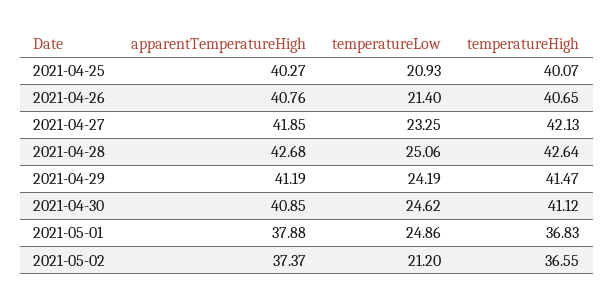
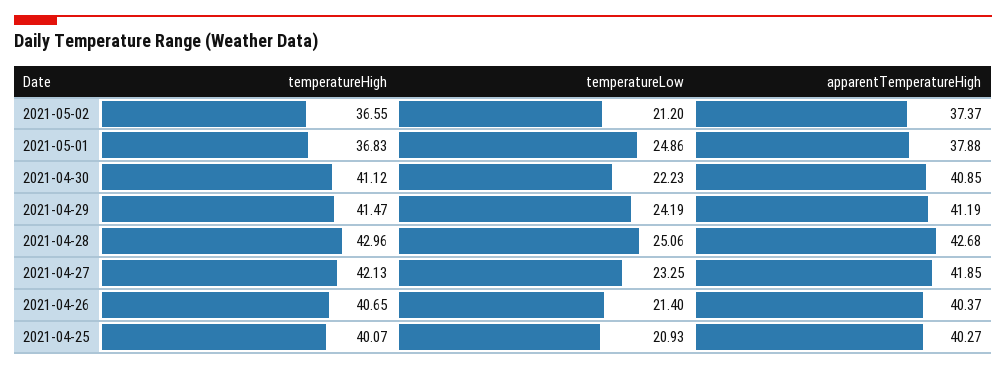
  {
    "apparentTemperatureHigh": {
      "2021-04-25": 40.27,
-     "2021-04-26": 40.76,
+     "2021-04-26": 40.37,
      "2021-04-27": 41.85,
      "2021-04-28": 42.68,
      "2021-04-29": 41.19,
      "2021-04-30": 40.85,
      "2021-05-01": 37.88,
      "2021-05-02": 37.37
    },
    "temperatureLow": {
      "2021-04-25": 20.93,
      "2021-04-26": 21.4,
      "2021-04-27": 23.25,
      "2021-04-28": 25.06,
      "2021-04-29": 24.19,
-     "2021-04-30": 24.62,
+     "2021-04-30": 22.23,
      "2021-05-01": 24.86,
      "2021-05-02": 21.2
    },
    "temperatureHigh": {
      "2021-04-25": 40.07,
      "2021-04-26": 40.65,
      "2021-04-27": 42.13,
-     "2021-04-28": 42.64,
+     "2021-04-28": 42.96,
      "2021-04-29": 41.47,
      "2021-04-30": 41.12,
      "2021-05-01": 36.83,
      "2021-05-02": 36.55
    }
  }

